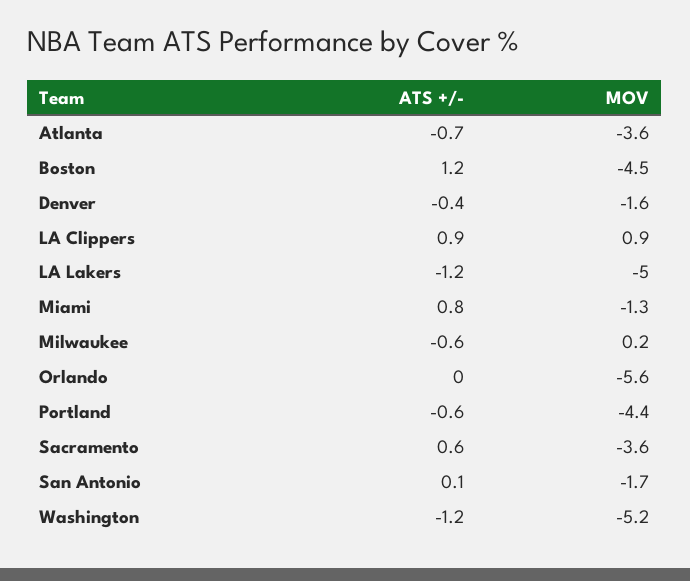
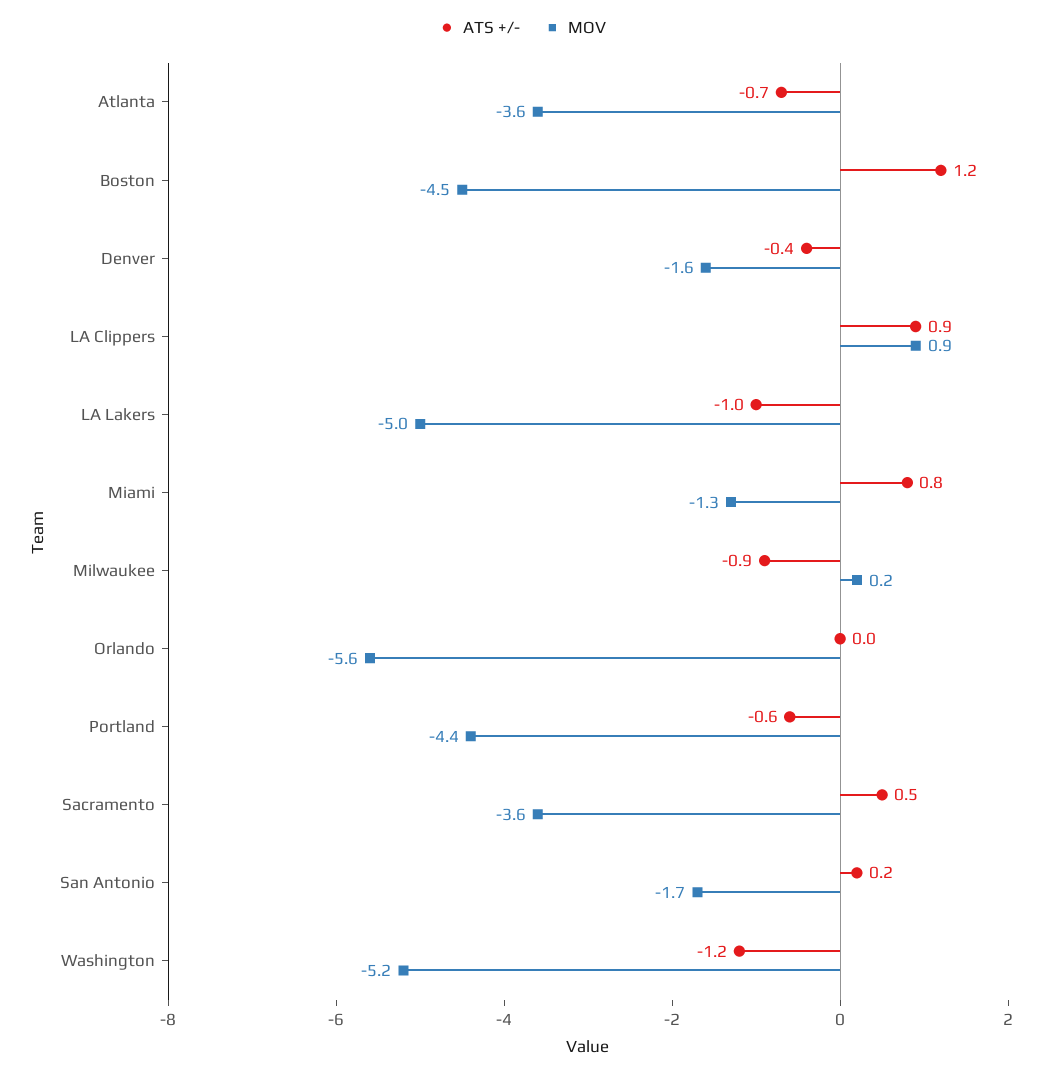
  {
    "ATS +/-": {
      "Atlanta": -0.7,
      "Boston": 1.2,
      "Denver": -0.4,
      "LA Clippers": 0.9,
-     "LA Lakers": -1.2,
+     "LA Lakers": -1,
      "Miami": 0.8,
-     "Milwaukee": -0.6,
+     "Milwaukee": -0.9,
      "Orlando": 0,
      "Portland": -0.6,
-     "Sacramento": 0.6,
+     "Sacramento": 0.5,
-     "San Antonio": 0.1,
+     "San Antonio": 0.2,
      "Washington": -1.2
    },
    "MOV": {
      "Atlanta": -3.6,
      "Boston": -4.5,
      "Denver": -1.6,
      "LA Clippers": 0.9,
      "LA Lakers": -5,
      "Miami": -1.3,
      "Milwaukee": 0.2,
      "Orlando": -5.6,
      "Portland": -4.4,
      "Sacramento": -3.6,
      "San Antonio": -1.7,
      "Washington": -5.2
    }
  }

